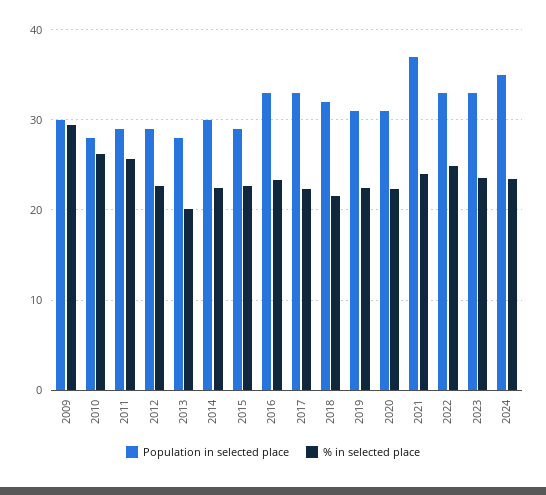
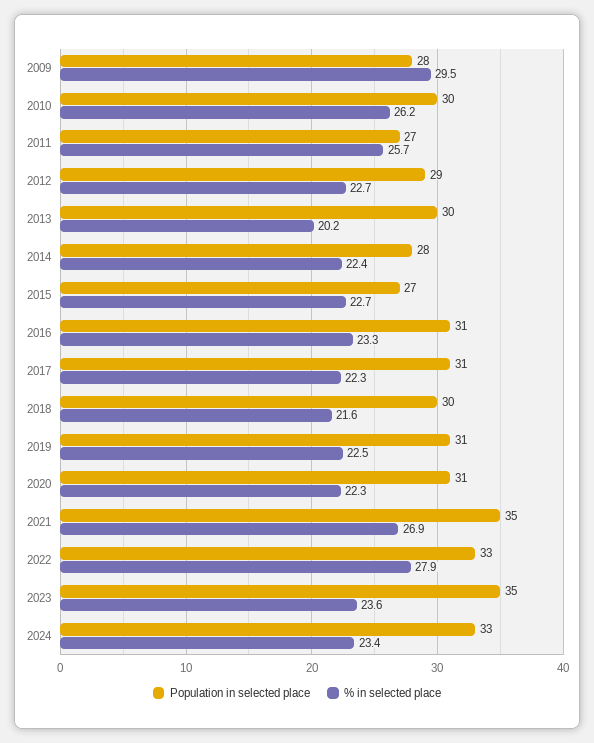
  {
    "Population in selected place": {
-     "2009": 30,
+     "2009": 28,
-     "2010": 28,
+     "2010": 30,
-     "2011": 29,
+     "2011": 27,
      "2012": 29,
-     "2013": 28,
+     "2013": 30,
-     "2014": 30,
+     "2014": 28,
-     "2015": 29,
+     "2015": 27,
-     "2016": 33,
+     "2016": 31,
-     "2017": 33,
+     "2017": 31,
-     "2018": 32,
+     "2018": 30,
      "2019": 31,
      "2020": 31,
-     "2021": 37,
+     "2021": 35,
      "2022": 33,
-     "2023": 33,
+     "2023": 35,
-     "2024": 35
+     "2024": 33
    },
    "% in selected place": {
      "2009": 29.5,
      "2010": 26.2,
      "2011": 25.7,
      "2012": 22.7,
      "2013": 20.2,
      "2014": 22.4,
      "2015": 22.7,
      "2016": 23.3,
      "2017": 22.3,
      "2018": 21.6,
      "2019": 22.5,
      "2020": 22.3,
-     "2021": 24,
+     "2021": 26.9,
-     "2022": 25,
+     "2022": 27.9,
      "2023": 23.6,
      "2024": 23.4
    }
  }

